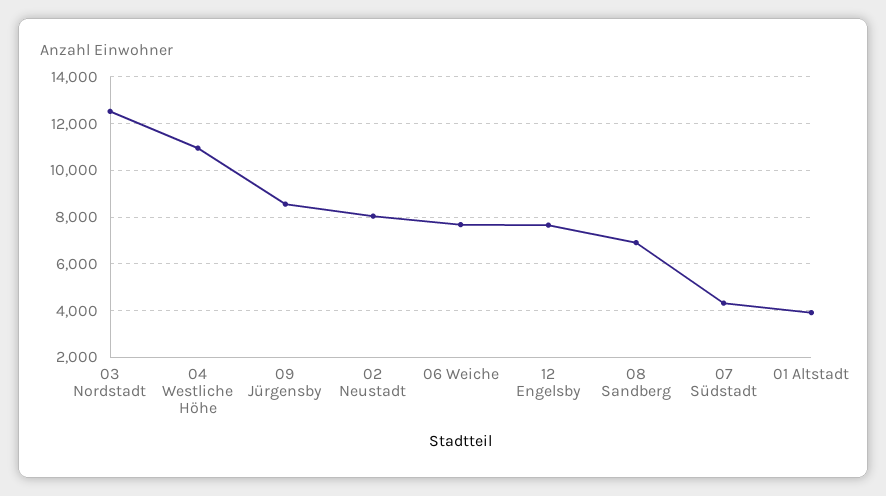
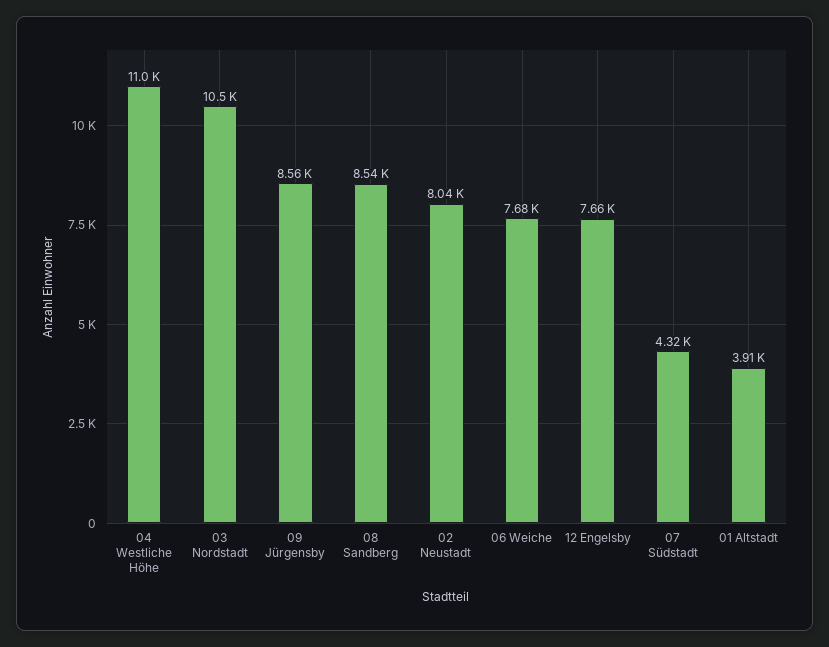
  {
-   "03 Nordstadt": 12500,
+   "03 Nordstadt": 10500,
    "04 Westliche Höhe": 11000,
    "09 Jürgensby": 8560,
    "02 Neustadt": 8040,
    "06 Weiche": 7680,
    "12 Engelsby": 7660,
-   "08 Sandberg": 7000,
+   "08 Sandberg": 8540,
    "07 Südstadt": 4320,
    "01 Altstadt": 3910
  }

